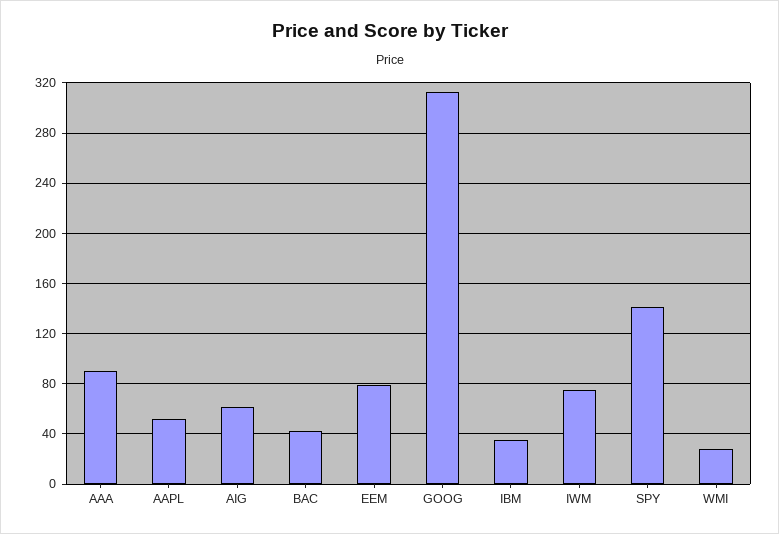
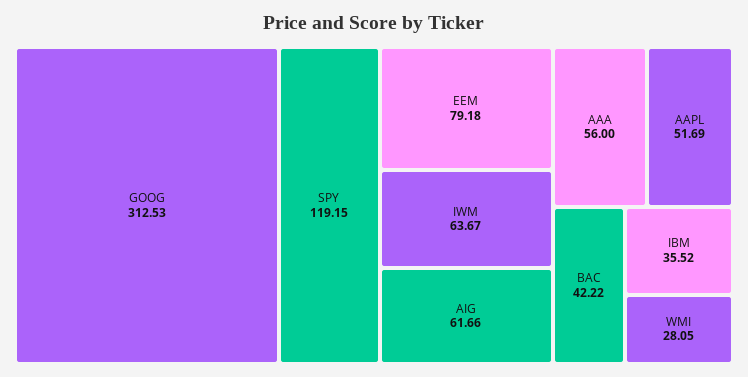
  {
-   "AAA": 90,
+   "AAA": 56,
    "AAPL": 51.69,
    "AIG": 61.66,
    "BAC": 42.22,
    "EEM": 79.18,
    "GOOG": 312.53,
    "IBM": 35.52,
-   "IWM": 75,
+   "IWM": 63.67,
-   "SPY": 140,
+   "SPY": 119.15,
    "WMI": 28.05
  }

